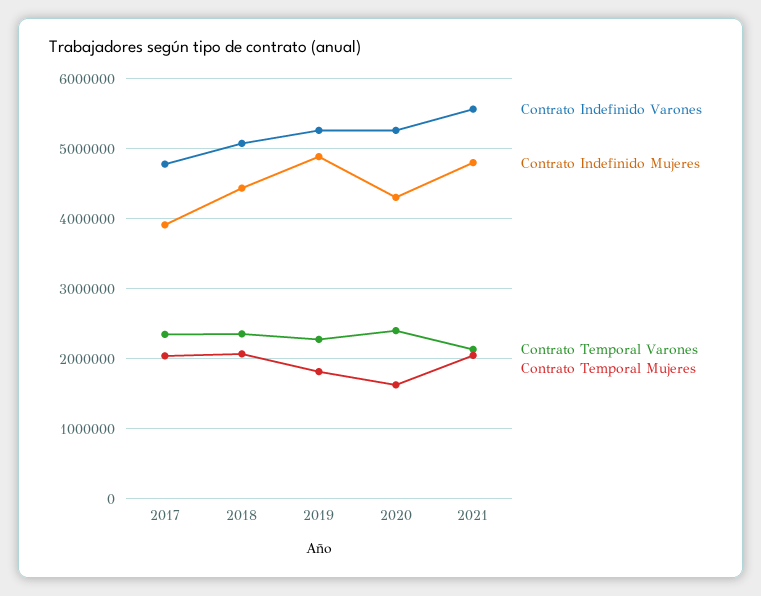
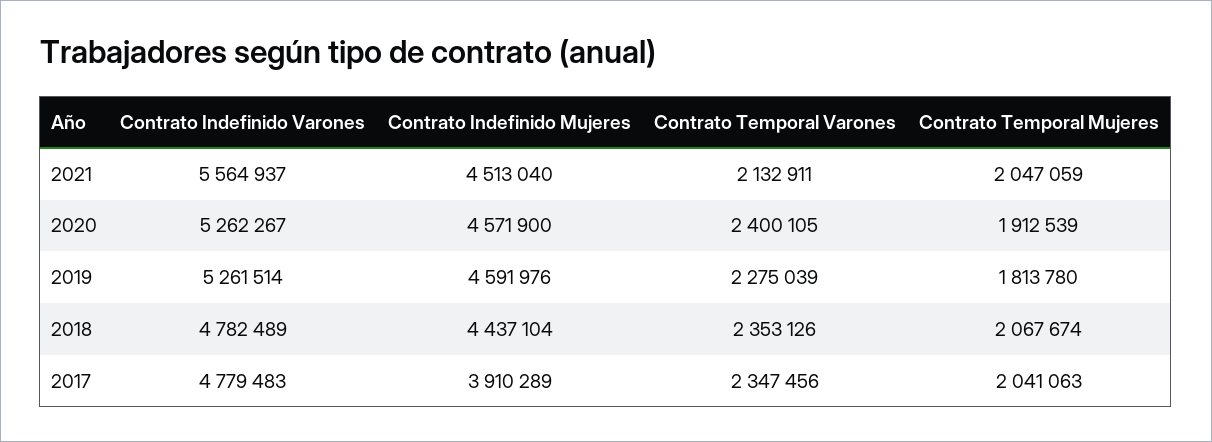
  {
    "Contrato Indefinido Varones": {
      "2017": 4779483,
-     "2018": 5100000,
+     "2018": 4782489,
      "2019": 5261514,
      "2020": 5262267,
      "2021": 5564937
    },
    "Contrato Indefinido Mujeres": {
      "2017": 3910289,
      "2018": 4437104,
-     "2019": 4900000,
+     "2019": 4591976,
-     "2020": 4300000,
+     "2020": 4571900,
-     "2021": 4800000
+     "2021": 4513040
    },
    "Contrato Temporal Varones": {
      "2017": 2347456,
      "2018": 2353126,
      "2019": 2275039,
      "2020": 2400105,
      "2021": 2132911
    },
    "Contrato Temporal Mujeres": {
      "2017": 2041063,
      "2018": 2067674,
      "2019": 1813780,
-     "2020": 1600000,
+     "2020": 1912539,
      "2021": 2047059
    }
  }

